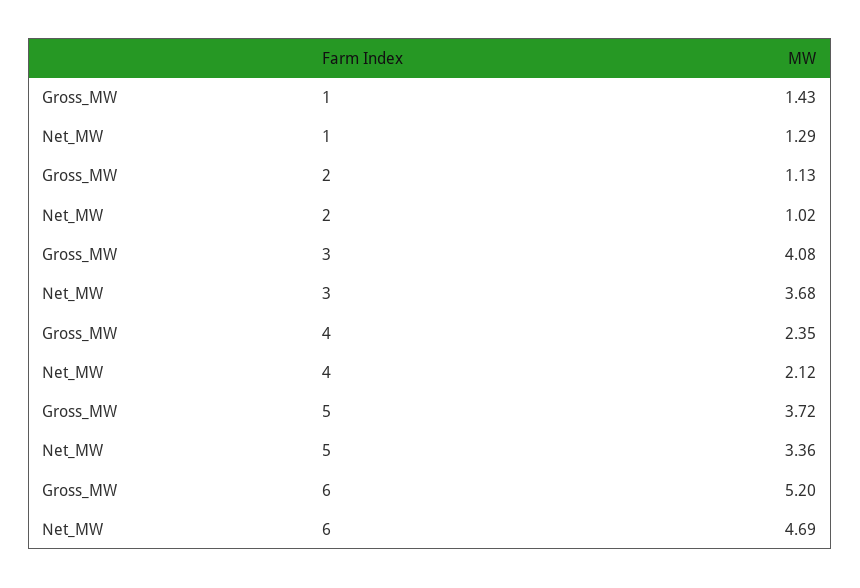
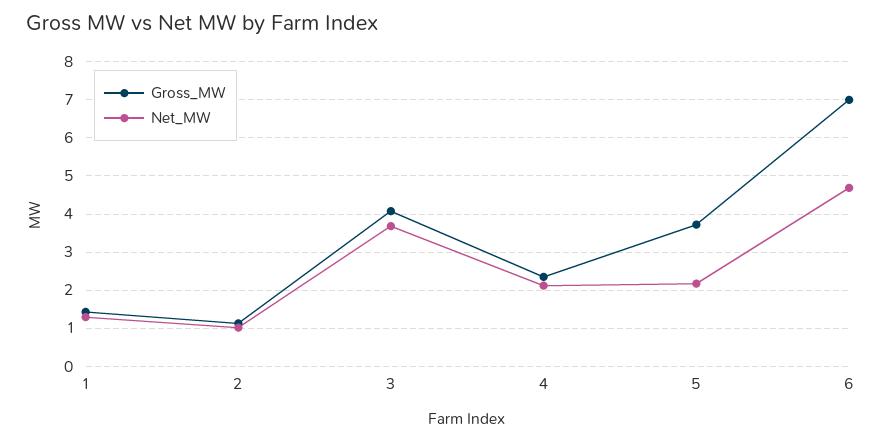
  {
    "Gross_MW": {
      "1": 1.43,
      "2": 1.13,
      "3": 4.08,
      "4": 2.35,
      "5": 3.72,
-     "6": 5.2
+     "6": 7
    },
    "Net_MW": {
      "1": 1.29,
      "2": 1.02,
      "3": 3.68,
      "4": 2.12,
-     "5": 3.36,
+     "5": 2.2,
      "6": 4.69
    }
  }

